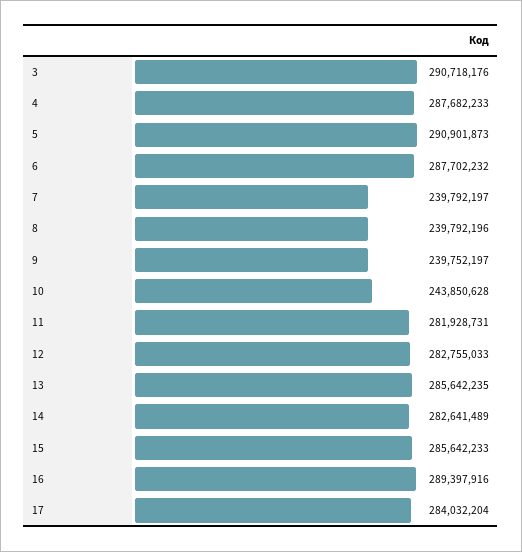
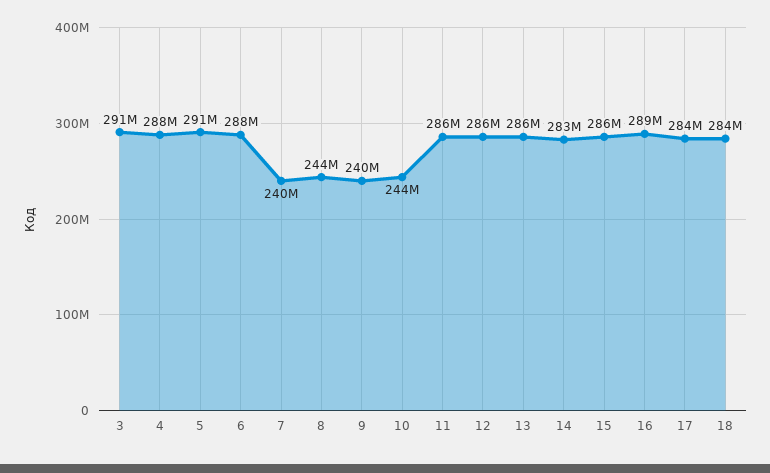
  {
    "3": 290718176,
    "4": 287682233,
    "5": 290901873,
    "6": 287702232,
    "7": 239792197,
-   "8": 239792196,
+   "8": 244000000,
    "9": 239752197,
    "10": 243850628,
-   "11": 281928731,
+   "11": 286000000,
-   "12": 282755033,
+   "12": 286000000,
    "13": 285642235,
    "14": 282641489,
    "15": 285642233,
    "16": 289397916,
-   "17": 284032204
+   "17": 284032204,
+   "18": 284000000
  }

